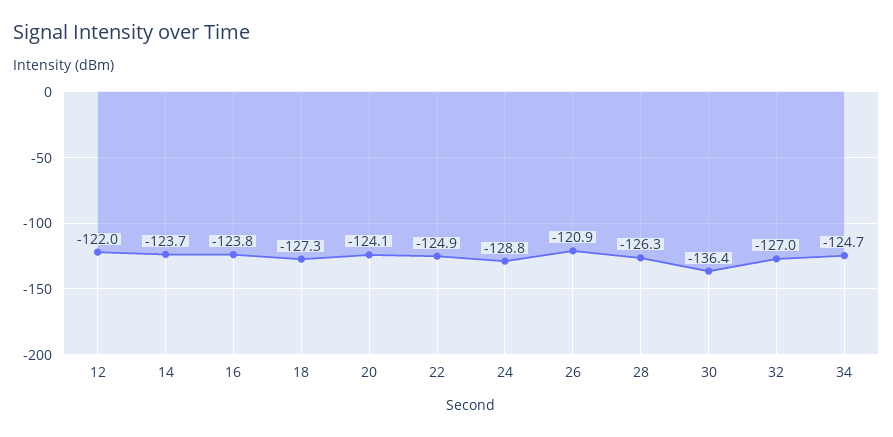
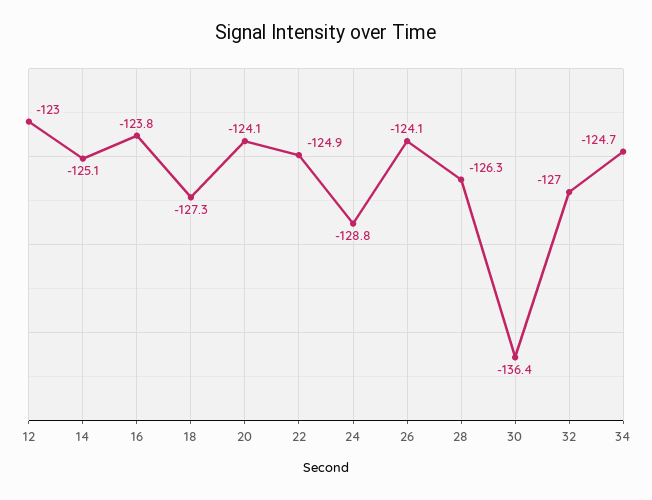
  {
-   "12": -122,
+   "12": -123,
-   "14": -123.7,
+   "14": -125.1,
    "16": -123.8,
    "18": -127.3,
    "20": -124.1,
    "22": -124.9,
    "24": -128.8,
-   "26": -120.9,
+   "26": -124.1,
    "28": -126.3,
    "30": -136.4,
    "32": -127,
    "34": -124.7
  }

